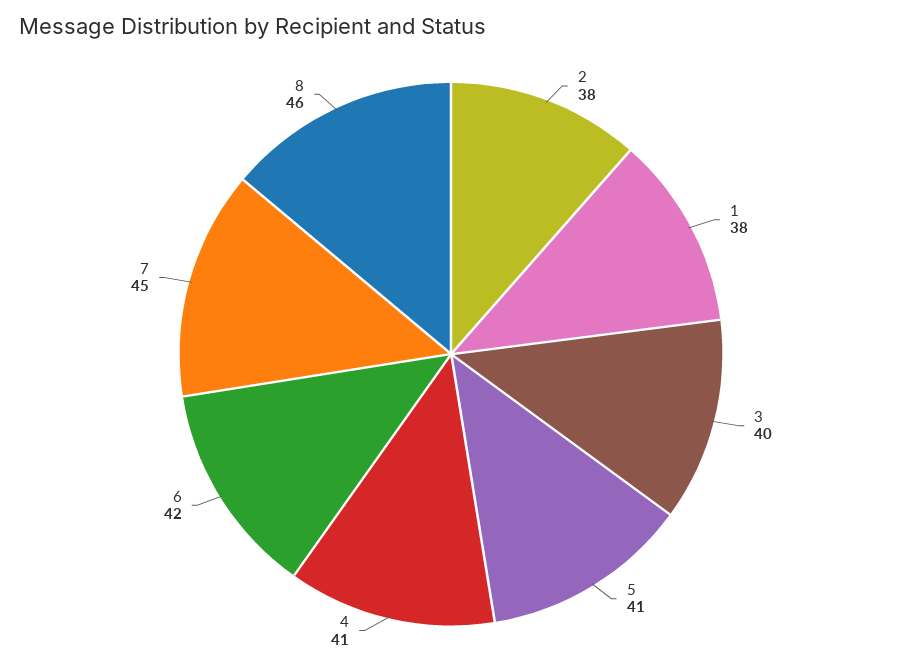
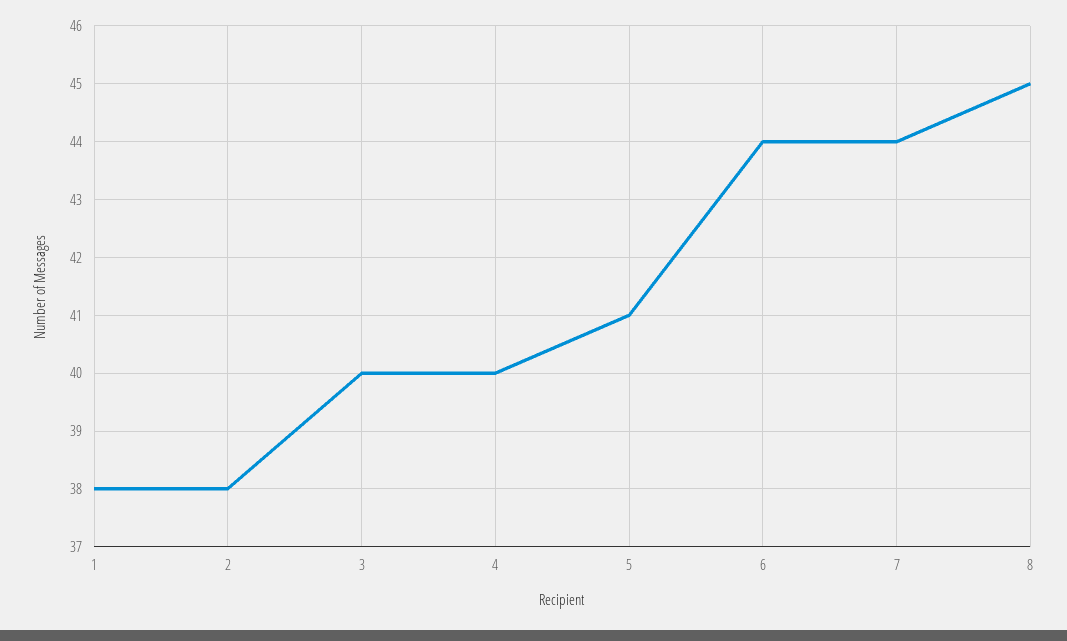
  {
    "2": 38,
    "1": 38,
    "3": 40,
    "5": 41,
-   "4": 41,
+   "4": 40,
-   "6": 42,
+   "6": 44,
-   "7": 45,
+   "7": 44,
-   "8": 46
+   "8": 45
  }

